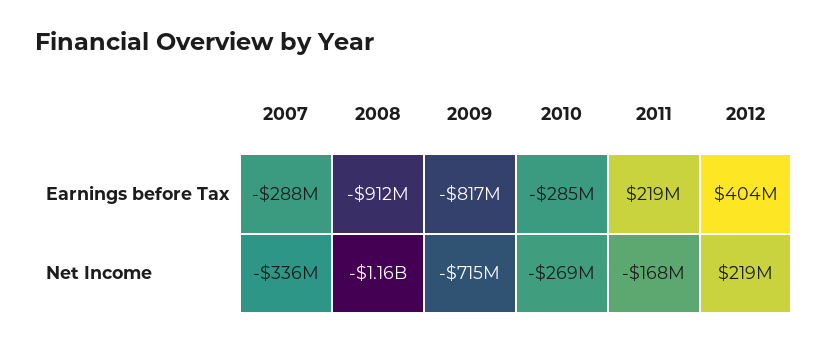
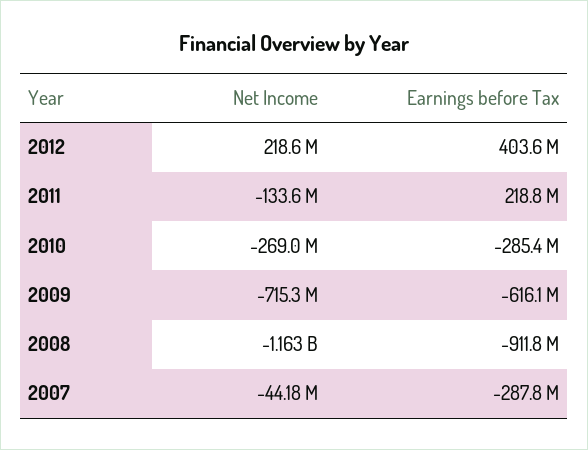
  {
    "2007": {
      "Earnings before Tax": -287800000,
-     "Net Income": -336000000
+     "Net Income": -44180000
    },
    "2008": {
      "Earnings before Tax": -911800000,
      "Net Income": -1163000000
    },
    "2009": {
-     "Earnings before Tax": -817000000,
+     "Earnings before Tax": -616100000,
      "Net Income": -715300000
    },
    "2010": {
      "Earnings before Tax": -285400000,
      "Net Income": -269000000
    },
    "2011": {
      "Earnings before Tax": 218800000,
-     "Net Income": -168000000
+     "Net Income": -133600000
    },
    "2012": {
      "Earnings before Tax": 403600000,
      "Net Income": 218600000
    }
  }

